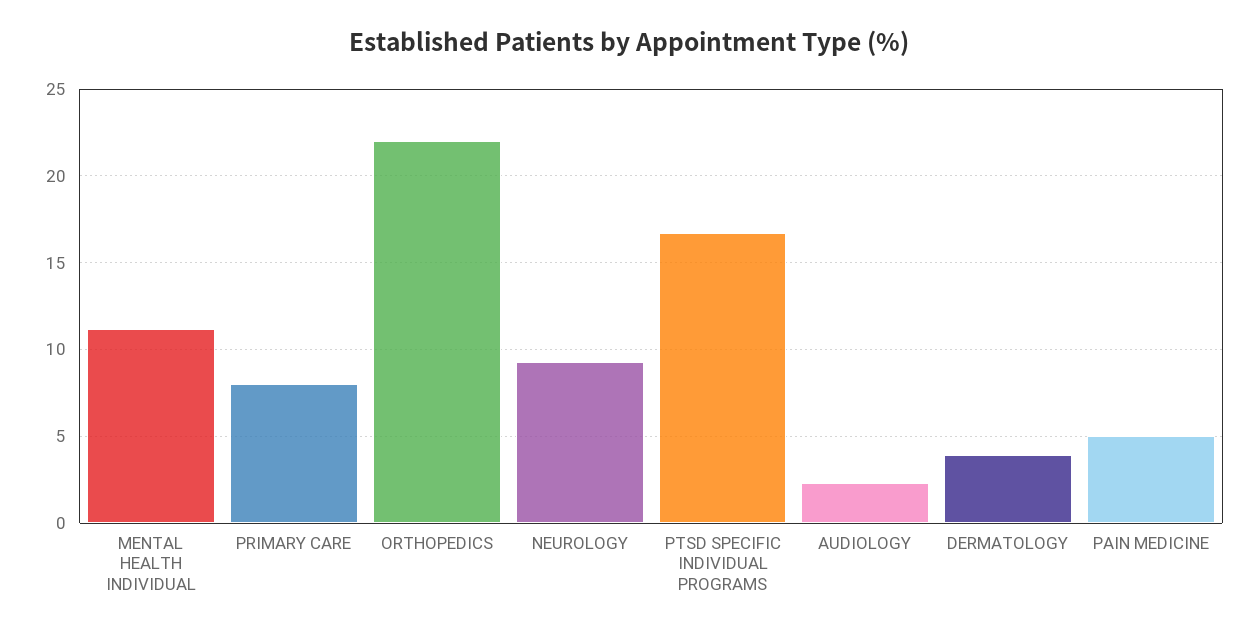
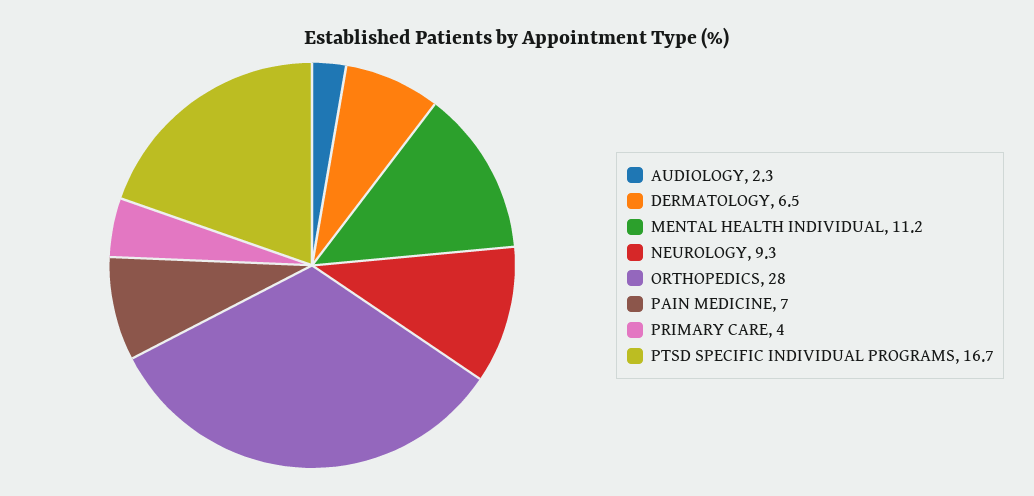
  {
    "MENTAL HEALTH INDIVIDUAL": 11.2,
-   "PRIMARY CARE": 8,
+   "PRIMARY CARE": 4,
-   "ORTHOPEDICS": 22,
+   "ORTHOPEDICS": 28,
    "NEUROLOGY": 9.3,
    "PTSD SPECIFIC INDIVIDUAL PROGRAMS": 16.7,
    "AUDIOLOGY": 2.3,
-   "DERMATOLOGY": 4,
+   "DERMATOLOGY": 6.5,
-   "PAIN MEDICINE": 5
+   "PAIN MEDICINE": 7
  }

